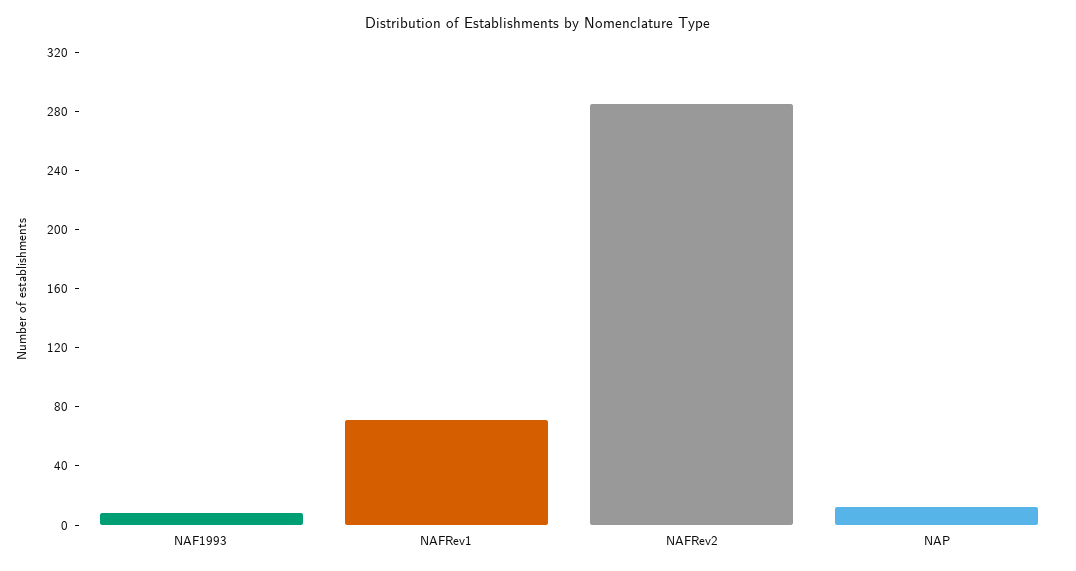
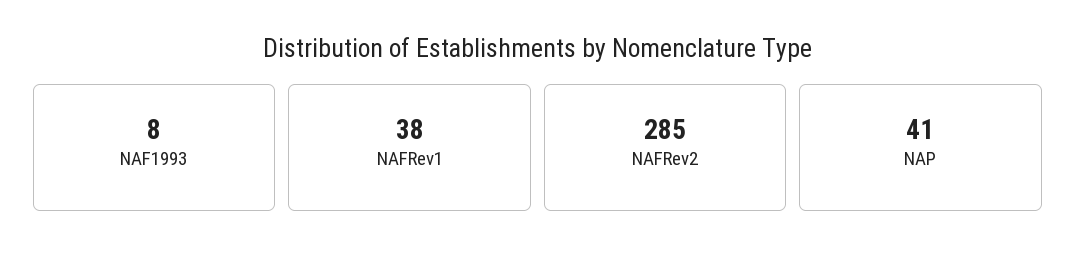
  {
    "NAF1993": 8,
-   "NAFRev1": 70,
+   "NAFRev1": 38,
    "NAFRev2": 285,
-   "NAP": 10
+   "NAP": 41
  }

